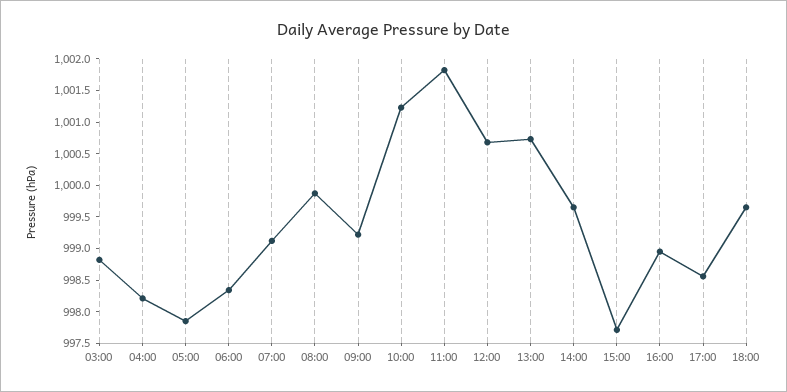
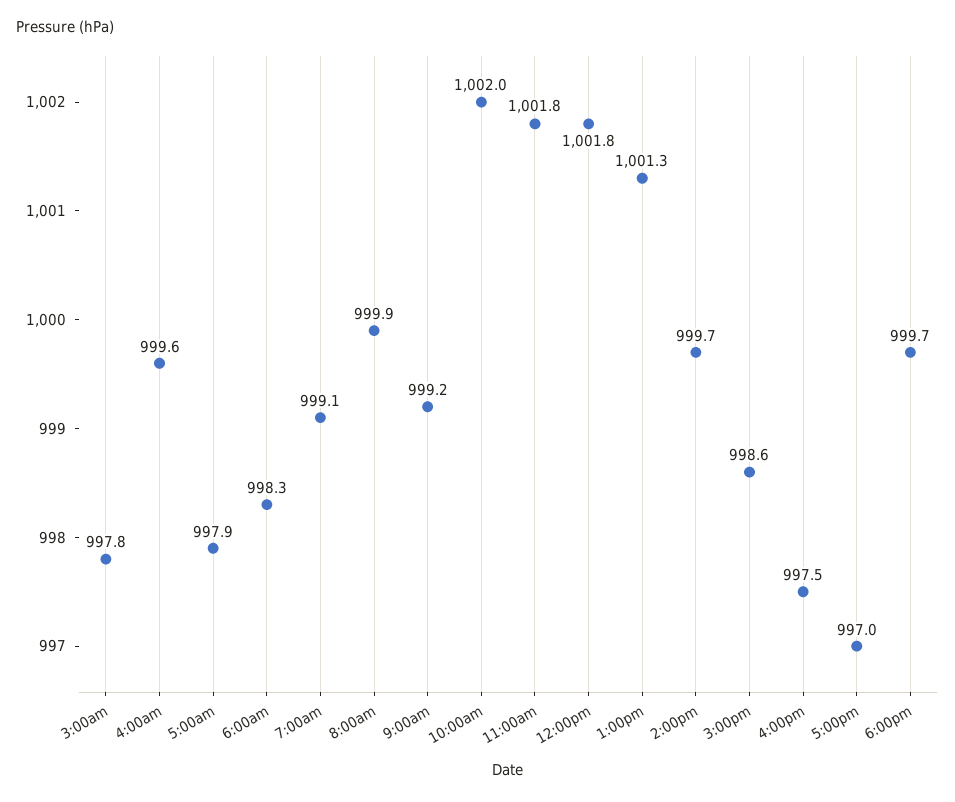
  {
-   "03:00": 998.75,
+   "03:00": 997.8,
-   "04:00": 998.25,
+   "04:00": 999.6,
    "05:00": 997.9,
    "06:00": 998.3,
    "07:00": 999.1,
    "08:00": 999.9,
    "09:00": 999.2,
-   "10:00": 1001.25,
+   "10:00": 1002,
    "11:00": 1001.8,
-   "12:00": 1000.75,
+   "12:00": 1001.8,
-   "13:00": 1000.75,
+   "13:00": 1001.3,
    "14:00": 999.7,
-   "15:00": 997.75,
+   "15:00": 998.6,
-   "16:00": 999,
+   "16:00": 997.5,
-   "17:00": 998.5,
+   "17:00": 997,
    "18:00": 999.7
  }

